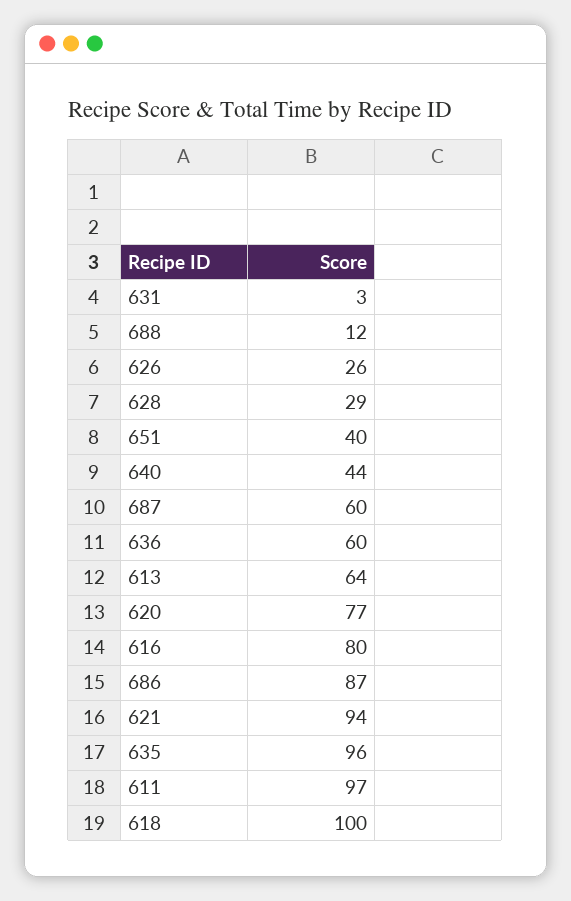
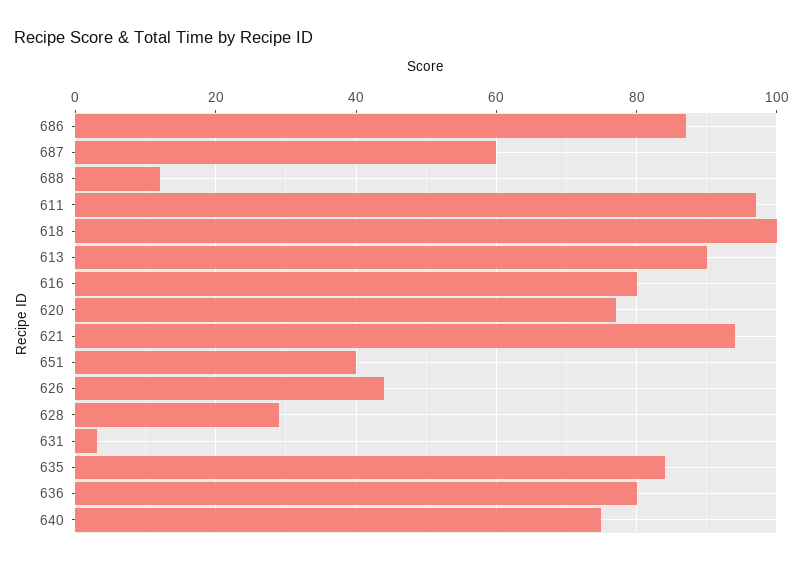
  {
    "631": 3,
    "688": 12,
-   "626": 26,
+   "626": 45,
    "628": 29,
    "651": 40,
-   "640": 44,
+   "640": 75,
    "687": 60,
-   "636": 60,
+   "636": 80,
-   "613": 64,
+   "613": 90,
    "620": 77,
    "616": 80,
    "686": 87,
    "621": 94,
-   "635": 96,
+   "635": 85,
    "611": 97,
    "618": 100
  }

